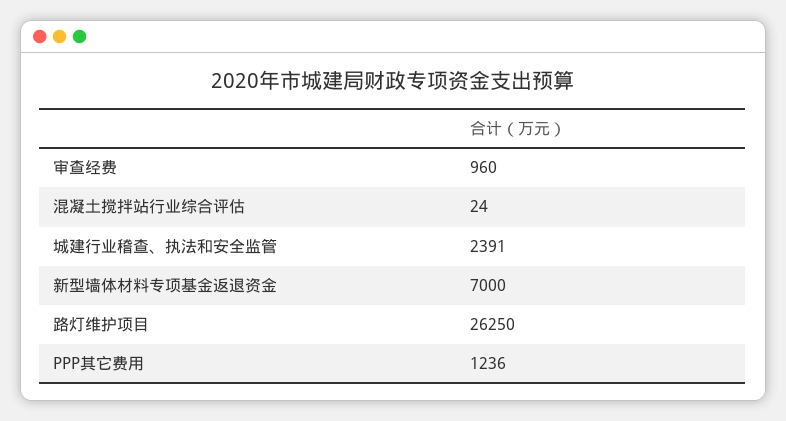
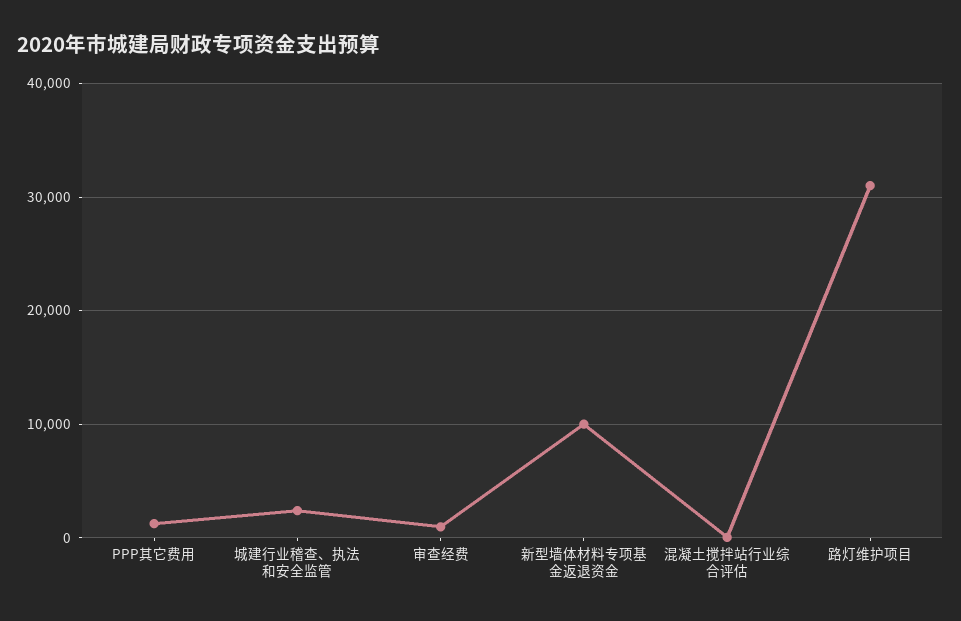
  {
    "审查经费": 960,
    "混凝土搅拌站行业综合评估": 24,
    "城建行业稽查、执法和安全监管": 2391,
-   "新型墙体材料专项基金返退资金": 7000,
+   "新型墙体材料专项基金返退资金": 10000,
-   "路灯维护项目": 26250,
+   "路灯维护项目": 31000,
    "PPP其它费用": 1236
  }

